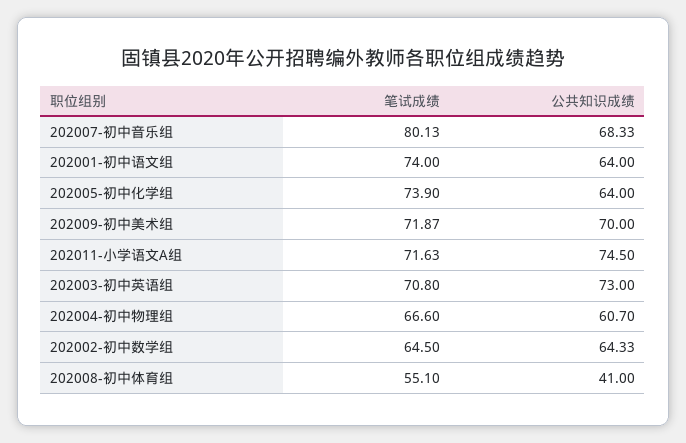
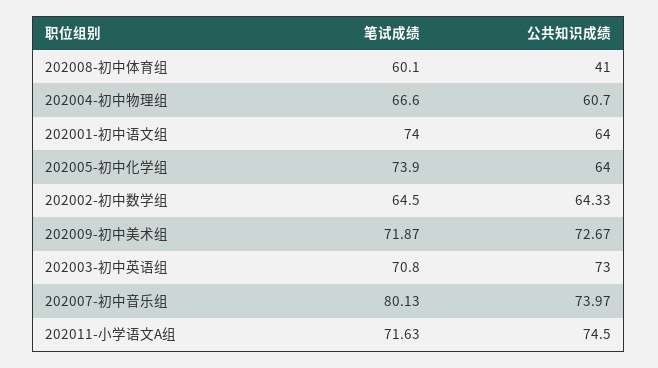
  {
    "笔试成绩": {
      "202007-初中音乐组": 80.13,
      "202001-初中语文组": 74,
      "202005-初中化学组": 73.9,
      "202009-初中美术组": 71.87,
      "202011-小学语文A组": 71.63,
      "202003-初中英语组": 70.8,
      "202004-初中物理组": 66.6,
      "202002-初中数学组": 64.5,
-     "202008-初中体育组": 55.1
+     "202008-初中体育组": 60.1
    },
    "公共知识成绩": {
-     "202007-初中音乐组": 68.33,
+     "202007-初中音乐组": 73.97,
      "202001-初中语文组": 64,
      "202005-初中化学组": 64,
-     "202009-初中美术组": 70,
+     "202009-初中美术组": 72.67,
      "202011-小学语文A组": 74.5,
      "202003-初中英语组": 73,
      "202004-初中物理组": 60.7,
      "202002-初中数学组": 64.33,
      "202008-初中体育组": 41
    }
  }

